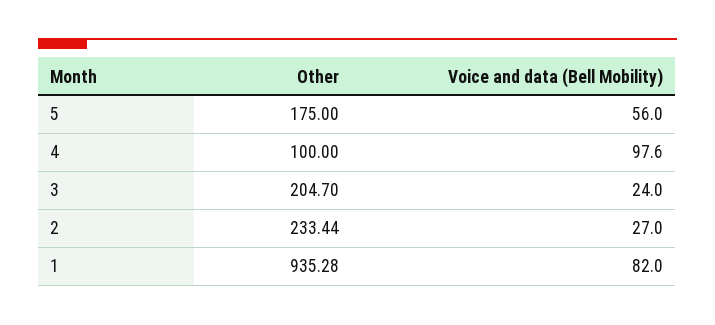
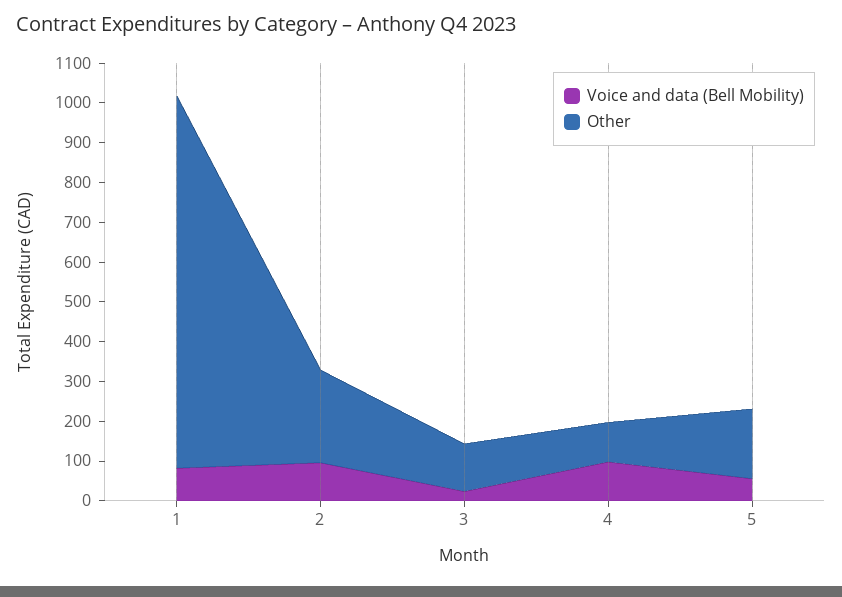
  {
    "Other": {
      "5": 175,
      "4": 100,
-     "3": 204.7,
+     "3": 125,
      "2": 233.44,
      "1": 935.28
    },
    "Voice and data (Bell Mobility)": {
      "5": 56,
      "4": 97.6,
      "3": 24,
-     "2": 27,
+     "2": 100,
      "1": 82
    }
  }

